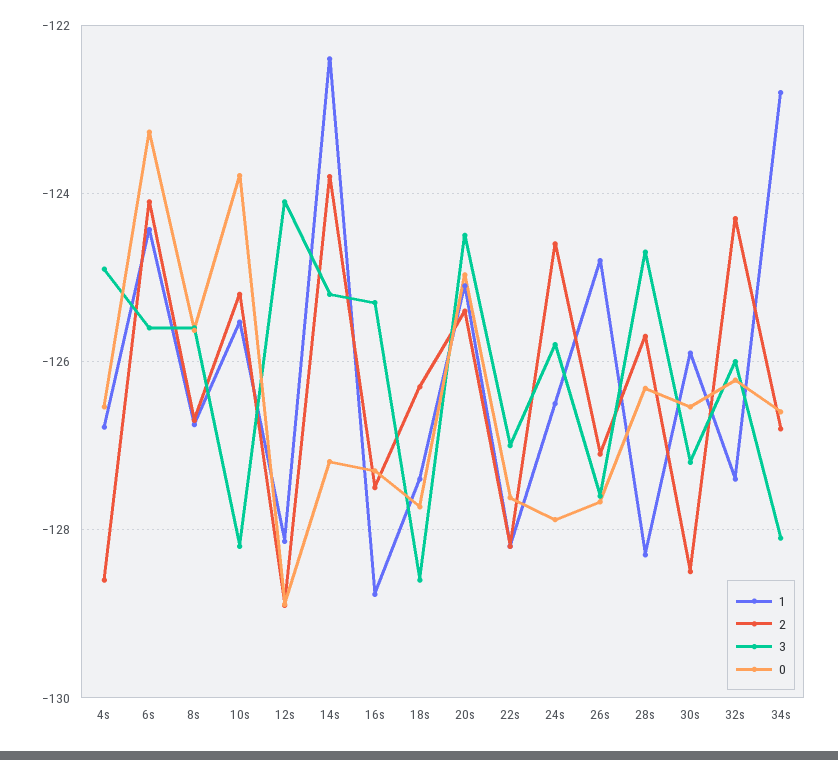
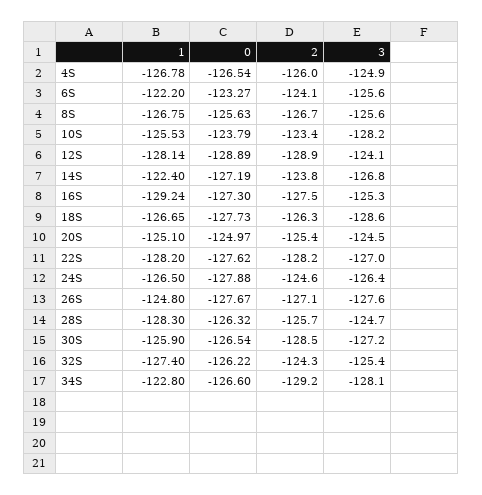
  {
    "1": {
      "4s": -126.78,
-     "6s": -124.4,
+     "6s": -122.2,
      "8s": -126.75,
      "10s": -125.53,
      "12s": -128.14,
      "14s": -122.4,
-     "16s": -128.8,
+     "16s": -129.24,
-     "18s": -127.4,
+     "18s": -126.65,
      "20s": -125.1,
      "22s": -128.2,
      "24s": -126.5,
      "26s": -124.8,
      "28s": -128.3,
      "30s": -125.9,
      "32s": -127.4,
      "34s": -122.8
    },
    "2": {
-     "4s": -128.6,
+     "4s": -126,
      "6s": -124.1,
      "8s": -126.7,
-     "10s": -125.2,
+     "10s": -123.4,
      "12s": -128.9,
      "14s": -123.8,
      "16s": -127.5,
      "18s": -126.3,
      "20s": -125.4,
      "22s": -128.2,
      "24s": -124.6,
      "26s": -127.1,
      "28s": -125.7,
      "30s": -128.5,
      "32s": -124.3,
-     "34s": -126.8
+     "34s": -129.2
    },
    "3": {
      "4s": -124.9,
      "6s": -125.6,
      "8s": -125.6,
      "10s": -128.2,
      "12s": -124.1,
-     "14s": -125.2,
+     "14s": -126.8,
      "16s": -125.3,
      "18s": -128.6,
      "20s": -124.5,
      "22s": -127,
-     "24s": -125.8,
+     "24s": -126.4,
      "26s": -127.6,
      "28s": -124.7,
      "30s": -127.2,
-     "32s": -126,
+     "32s": -125.4,
      "34s": -128.1
    },
    "0": {
      "4s": -126.54,
      "6s": -123.27,
      "8s": -125.63,
      "10s": -123.79,
      "12s": -128.89,
      "14s": -127.19,
      "16s": -127.3,
      "18s": -127.73,
      "20s": -124.97,
      "22s": -127.62,
      "24s": -127.88,
      "26s": -127.67,
      "28s": -126.32,
      "30s": -126.54,
      "32s": -126.22,
      "34s": -126.6
    }
  }

